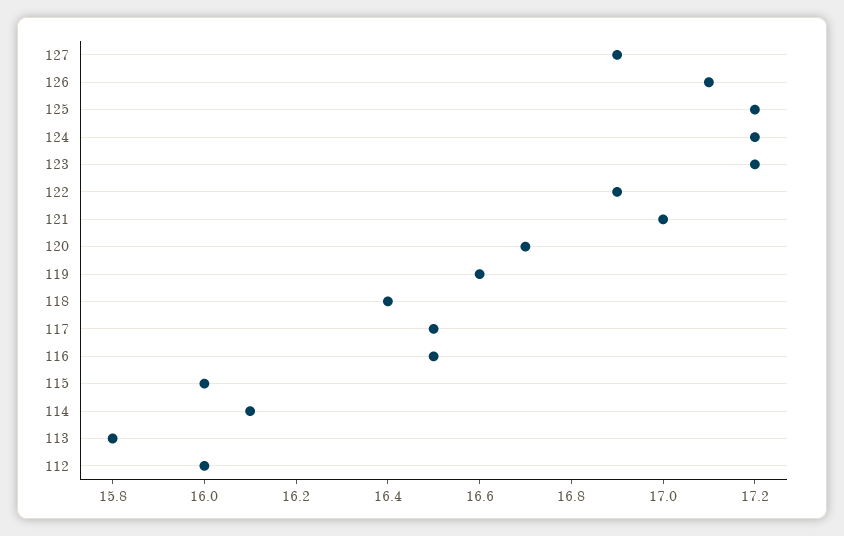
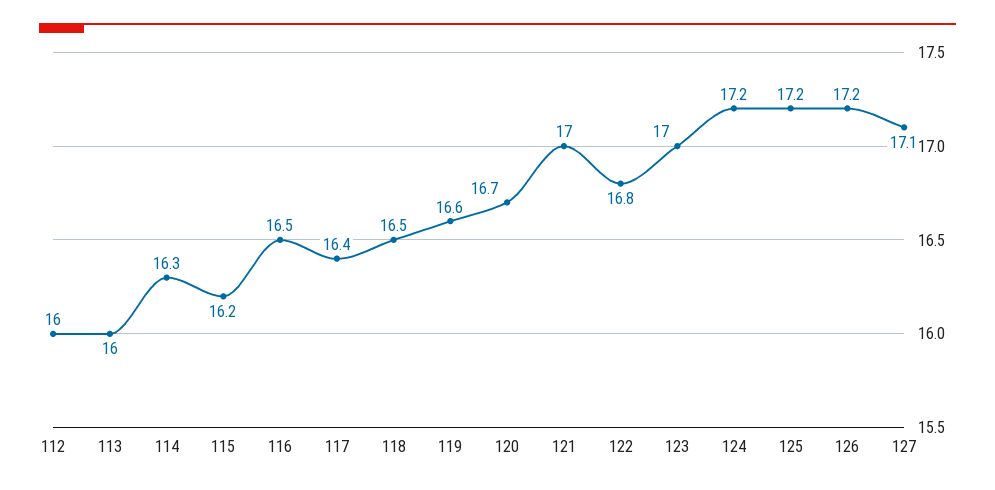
  {
-   "127": 16.9,
+   "127": 17.1,
-   "126": 17.1,
+   "126": 17.2,
    "125": 17.2,
    "124": 17.2,
-   "123": 17.2,
+   "123": 17,
-   "122": 16.9,
+   "122": 16.8,
    "121": 17,
    "120": 16.7,
    "119": 16.6,
-   "118": 16.4,
+   "118": 16.5,
-   "117": 16.5,
+   "117": 16.4,
    "116": 16.5,
-   "115": 16,
+   "115": 16.2,
-   "114": 16.1,
+   "114": 16.3,
-   "113": 15.8,
+   "113": 16,
    "112": 16
  }

